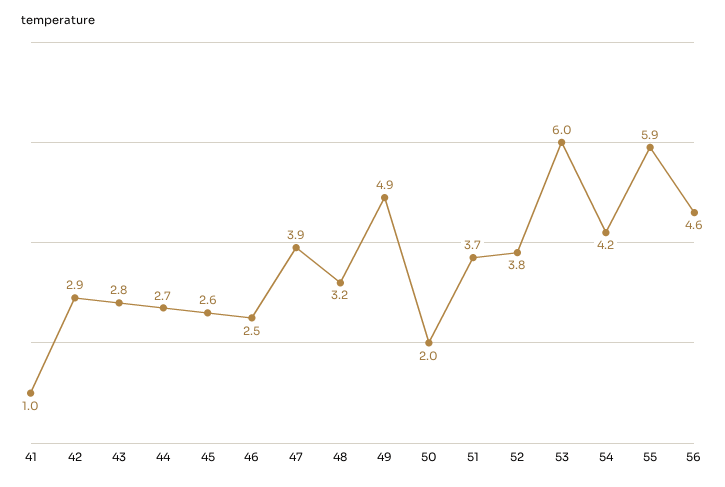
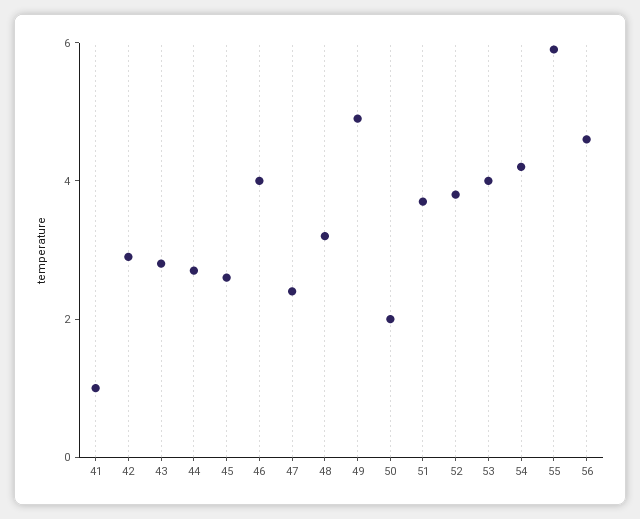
  {
    "41": 1,
    "42": 2.9,
    "43": 2.8,
    "44": 2.7,
    "45": 2.6,
-   "46": 2.5,
+   "46": 4,
-   "47": 3.9,
+   "47": 2.5,
    "48": 3.2,
    "49": 4.9,
    "50": 2,
    "51": 3.7,
    "52": 3.8,
-   "53": 6,
+   "53": 4,
    "54": 4.2,
    "55": 5.9,
    "56": 4.6
  }

